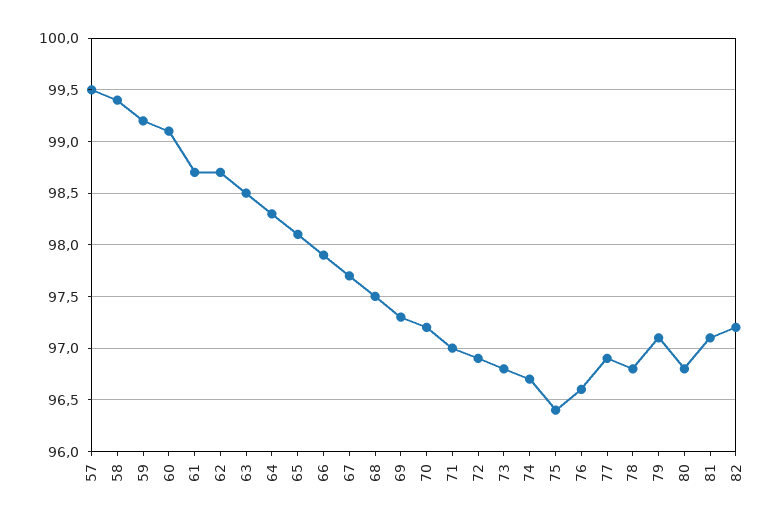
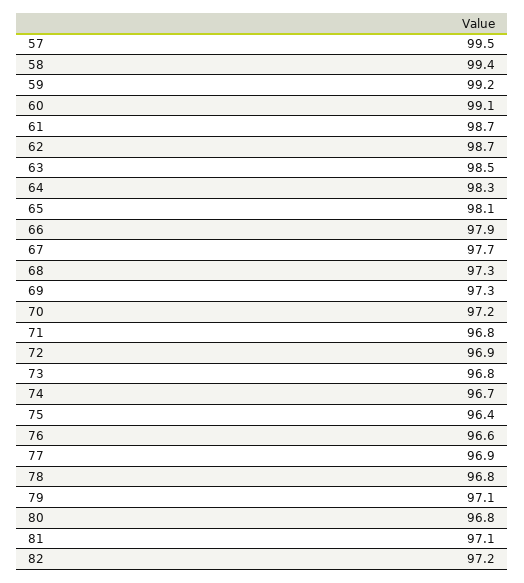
  {
    "57": 99.5,
    "58": 99.4,
    "59": 99.2,
    "60": 99.1,
    "61": 98.7,
    "62": 98.7,
    "63": 98.5,
    "64": 98.3,
    "65": 98.1,
    "66": 97.9,
    "67": 97.7,
-   "68": 97.5,
+   "68": 97.3,
    "69": 97.3,
    "70": 97.2,
-   "71": 97,
+   "71": 96.8,
    "72": 96.9,
    "73": 96.8,
    "74": 96.7,
    "75": 96.4,
    "76": 96.6,
    "77": 96.9,
    "78": 96.8,
    "79": 97.1,
    "80": 96.8,
    "81": 97.1,
    "82": 97.2
  }

